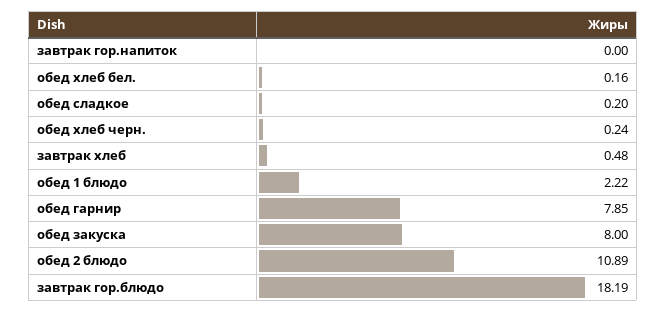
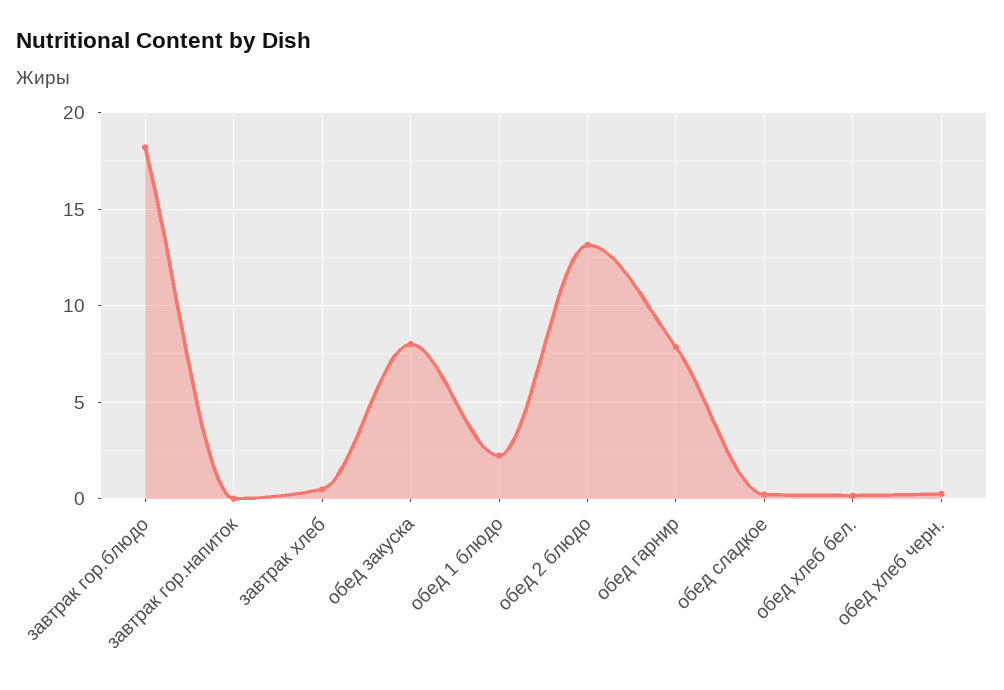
  {
    "завтрак гор.напиток": 0,
    "обед хлеб бел.": 0.16,
    "обед сладкое": 0.2,
    "обед хлеб черн.": 0.24,
    "завтрак хлеб": 0.48,
    "обед 1 блюдо": 2.22,
    "обед гарнир": 7.85,
    "обед закуска": 8,
-   "обед 2 блюдо": 10.89,
+   "обед 2 блюдо": 13,
    "завтрак гор.блюдо": 18.19
  }

